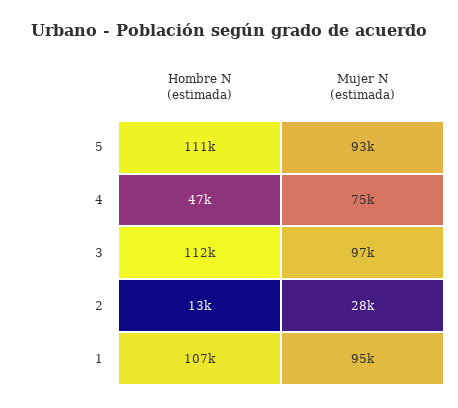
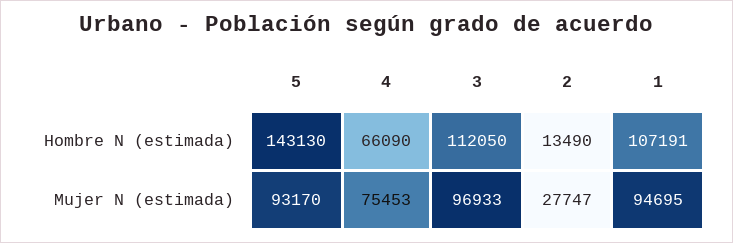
  {
    "Hombre N (estimada)": {
-     "5": 111000,
+     "5": 143130,
-     "4": 47000,
+     "4": 66090,
      "3": 112050,
      "2": 13490,
      "1": 107191
    },
    "Mujer N (estimada)": {
      "5": 93170,
      "4": 75453,
      "3": 96933,
      "2": 27747,
      "1": 94695
    }
  }

